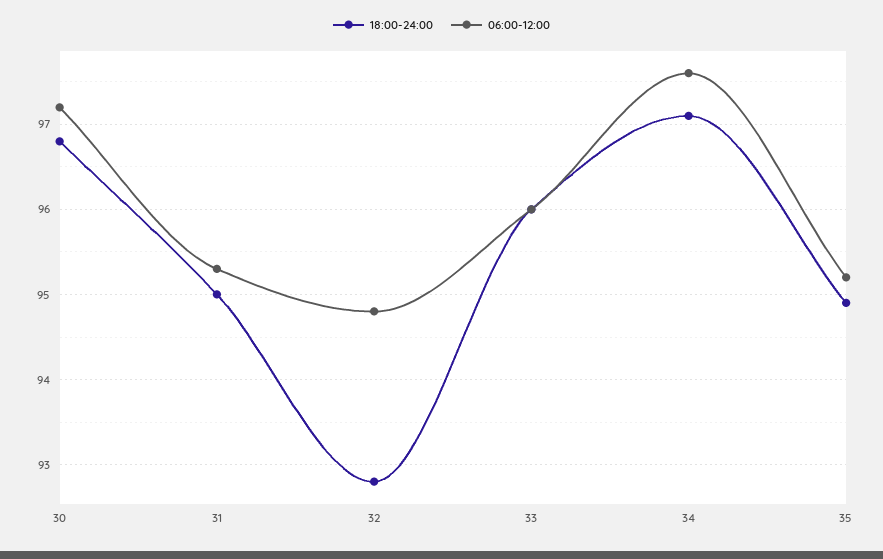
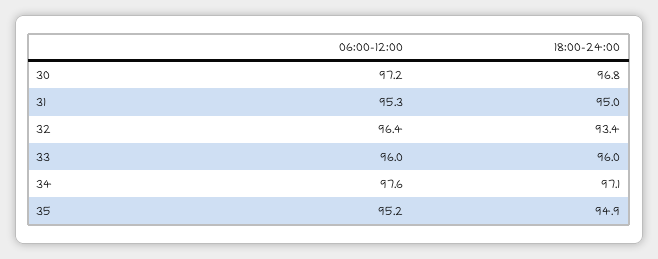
  {
    "18:00-24:00": {
      "30": 96.8,
      "31": 95,
-     "32": 92.8,
+     "32": 93.4,
      "33": 96,
      "34": 97.1,
      "35": 94.9
    },
    "06:00-12:00": {
      "30": 97.2,
      "31": 95.3,
-     "32": 94.8,
+     "32": 96.4,
      "33": 96,
      "34": 97.6,
      "35": 95.2
    }
  }

